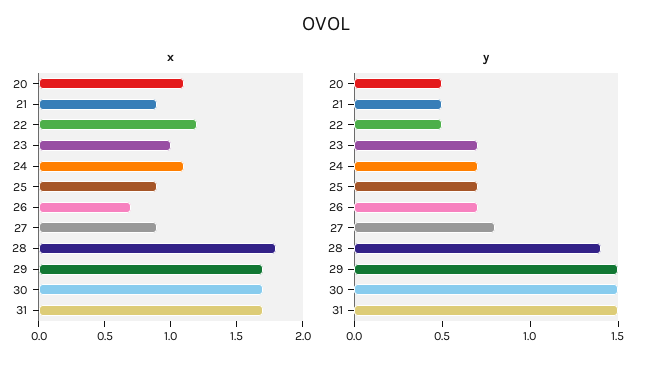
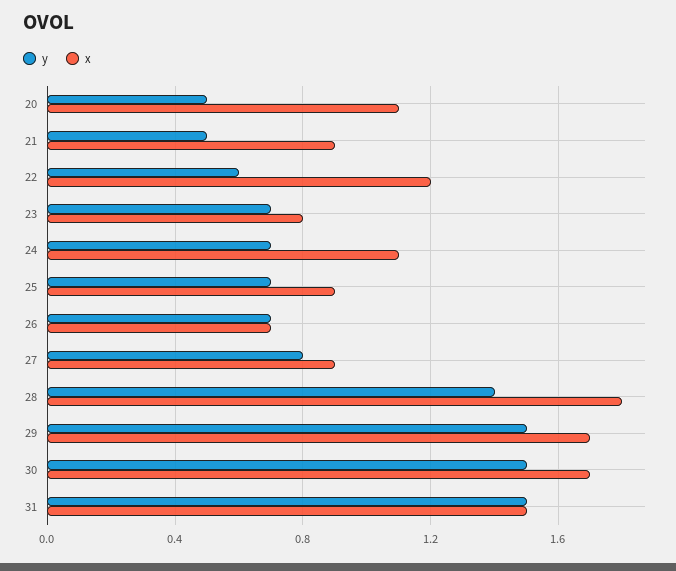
  {
    "x": {
      "20": 1.1,
      "21": 0.9,
      "22": 1.2,
-     "23": 1,
+     "23": 0.8,
      "24": 1.1,
      "25": 0.9,
      "26": 0.7,
      "27": 0.9,
      "28": 1.8,
      "29": 1.7,
      "30": 1.7,
-     "31": 1.7
+     "31": 1.5
    },
    "y": {
      "20": 0.5,
      "21": 0.5,
-     "22": 0.5,
+     "22": 0.6,
      "23": 0.7,
      "24": 0.7,
      "25": 0.7,
      "26": 0.7,
      "27": 0.8,
      "28": 1.4,
      "29": 1.5,
      "30": 1.5,
      "31": 1.5
    }
  }

